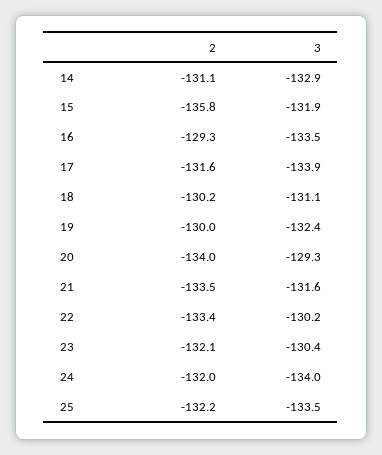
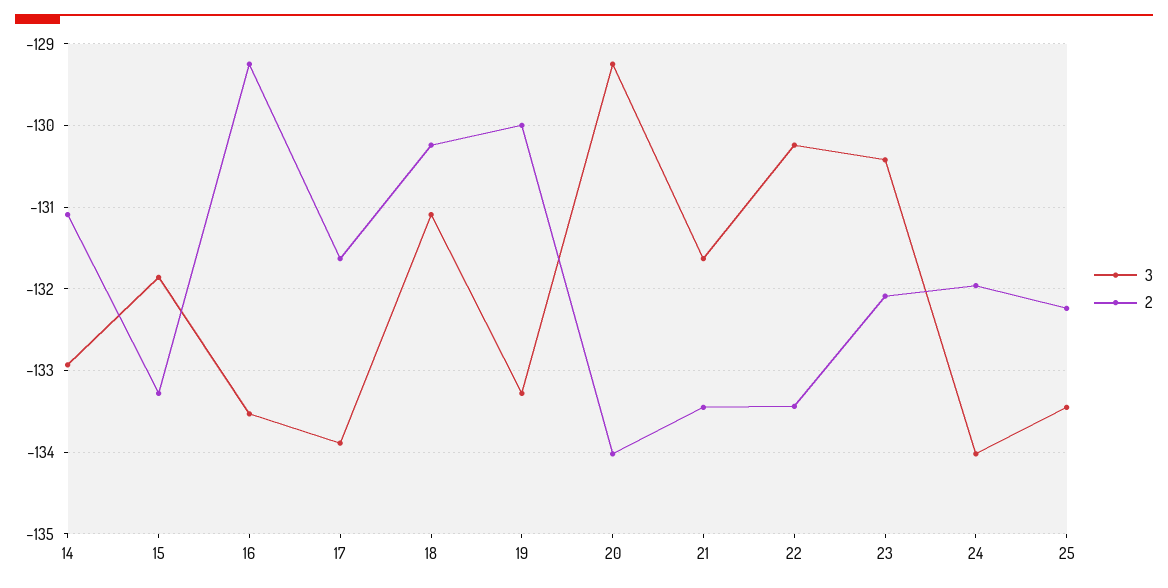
  {
    "2": {
      "14": -131.1,
-     "15": -135.8,
+     "15": -133.3,
      "16": -129.3,
      "17": -131.6,
      "18": -130.2,
      "19": -130,
      "20": -134,
      "21": -133.5,
      "22": -133.4,
      "23": -132.1,
      "24": -132,
      "25": -132.2
    },
    "3": {
      "14": -132.9,
      "15": -131.9,
      "16": -133.5,
      "17": -133.9,
      "18": -131.1,
-     "19": -132.4,
+     "19": -133.3,
      "20": -129.3,
      "21": -131.6,
      "22": -130.2,
      "23": -130.4,
      "24": -134,
      "25": -133.5
    }
  }

